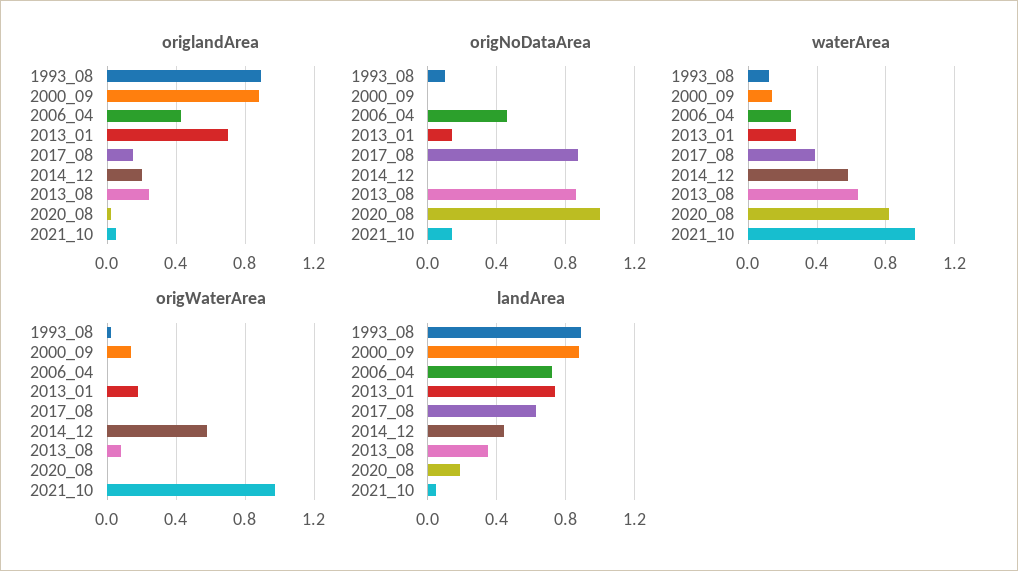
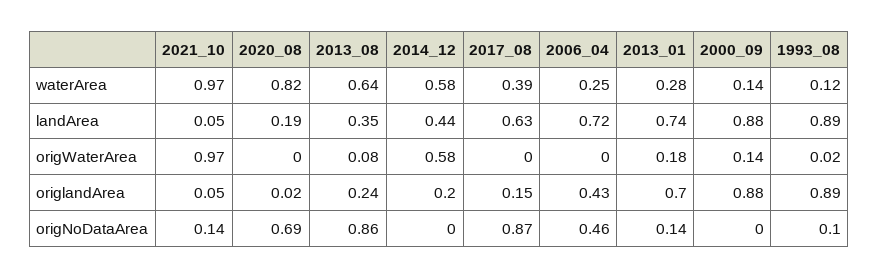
  {
    "origlandArea": {
      "1993_08": 0.89,
      "2000_09": 0.88,
      "2006_04": 0.43,
      "2013_01": 0.7,
      "2017_08": 0.15,
      "2014_12": 0.2,
      "2013_08": 0.24,
      "2020_08": 0.02,
      "2021_10": 0.05
    },
    "origNoDataArea": {
      "1993_08": 0.1,
      "2000_09": 0,
      "2006_04": 0.46,
      "2013_01": 0.14,
      "2017_08": 0.87,
      "2014_12": 0,
      "2013_08": 0.86,
-     "2020_08": 1,
+     "2020_08": 0.69,
      "2021_10": 0.14
    },
    "waterArea": {
      "1993_08": 0.12,
      "2000_09": 0.14,
      "2006_04": 0.25,
      "2013_01": 0.28,
      "2017_08": 0.39,
      "2014_12": 0.58,
      "2013_08": 0.64,
      "2020_08": 0.82,
      "2021_10": 0.97
    },
    "origWaterArea": {
      "1993_08": 0.02,
      "2000_09": 0.14,
      "2006_04": 0,
      "2013_01": 0.18,
      "2017_08": 0,
      "2014_12": 0.58,
      "2013_08": 0.08,
      "2020_08": 0,
      "2021_10": 0.97
    },
    "landArea": {
      "1993_08": 0.89,
      "2000_09": 0.88,
      "2006_04": 0.72,
      "2013_01": 0.74,
      "2017_08": 0.63,
      "2014_12": 0.44,
      "2013_08": 0.35,
      "2020_08": 0.19,
      "2021_10": 0.05
    }
  }

